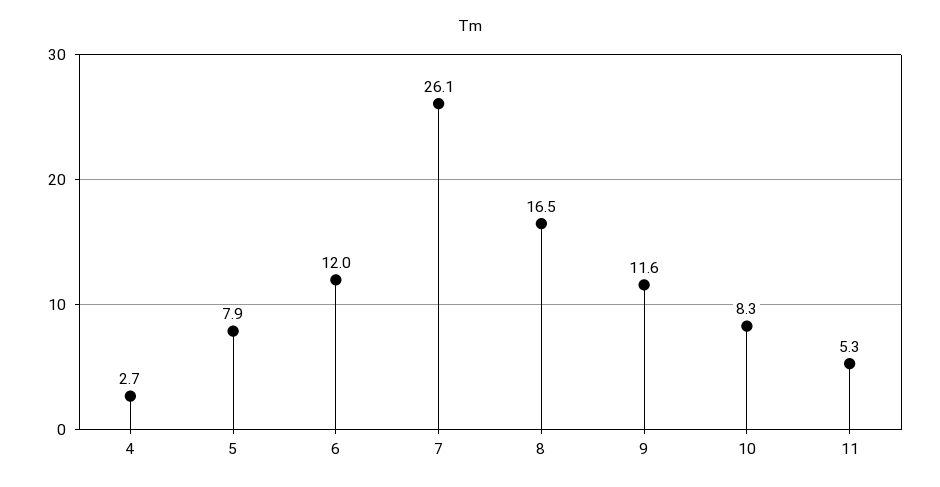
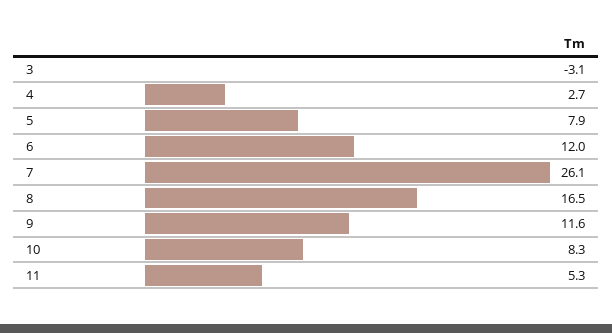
  {
    "4": 2.7,
    "5": 7.9,
    "6": 12,
    "7": 26.1,
    "8": 16.5,
    "9": 11.6,
    "10": 8.3,
-   "11": 5.3
+   "11": 5.3,
+   "3": -3.1
  }

